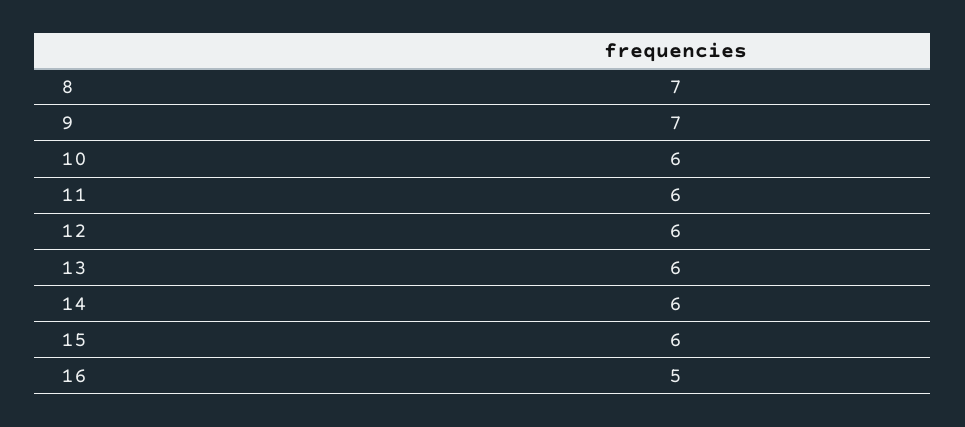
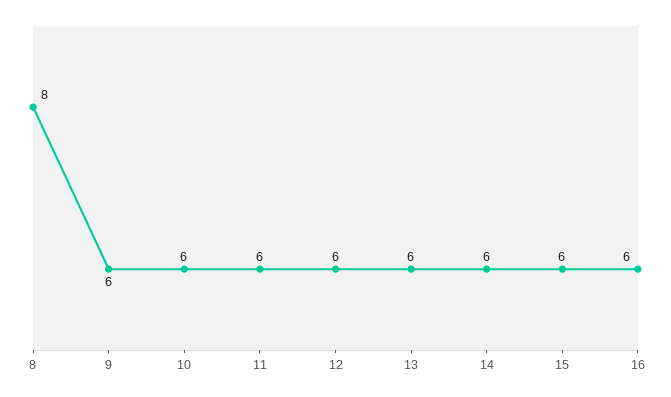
  {
-   "8": 7,
+   "8": 8,
-   "9": 7,
+   "9": 6,
    "10": 6,
    "11": 6,
    "12": 6,
    "13": 6,
    "14": 6,
    "15": 6,
-   "16": 5
+   "16": 6
  }

